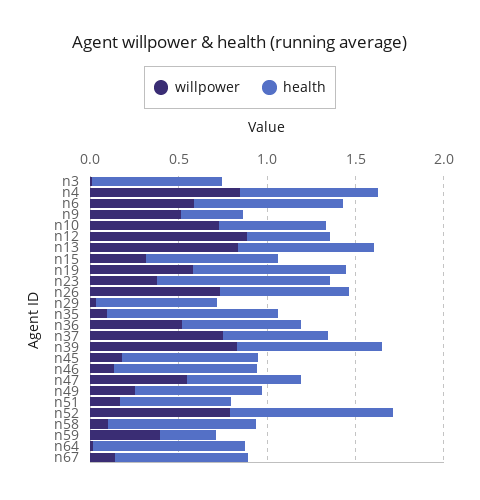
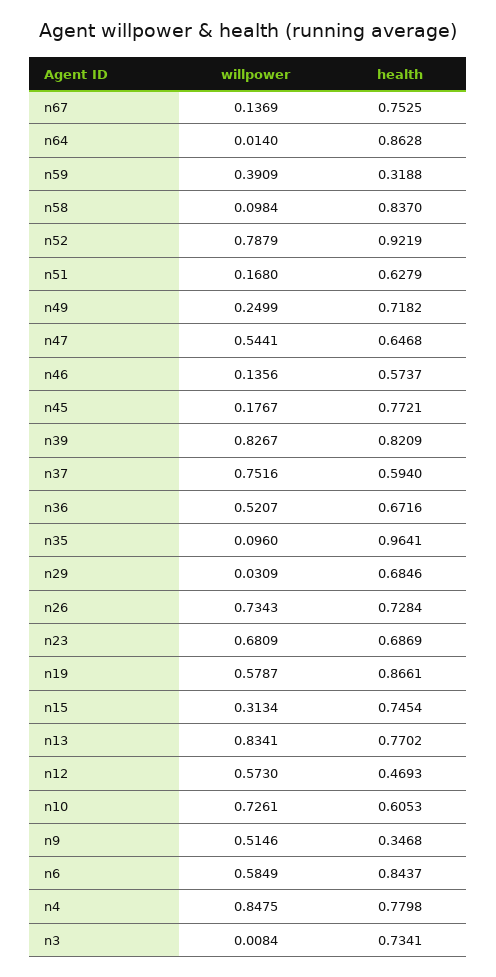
  {
    "willpower": {
      "n3": 0.0084,
      "n4": 0.8475,
      "n6": 0.5849,
      "n9": 0.5146,
      "n10": 0.7261,
-     "n12": 0.9,
+     "n12": 0.573,
      "n13": 0.8341,
      "n15": 0.3134,
      "n19": 0.5787,
-     "n23": 0.4,
+     "n23": 0.6809,
      "n26": 0.7343,
      "n29": 0.0309,
      "n35": 0.096,
      "n36": 0.5207,
      "n37": 0.7516,
      "n39": 0.8267,
      "n45": 0.1767,
      "n46": 0.1356,
      "n47": 0.5441,
      "n49": 0.2499,
      "n51": 0.168,
      "n52": 0.7879,
      "n58": 0.0984,
      "n59": 0.3909,
      "n64": 0.014,
      "n67": 0.1369
    },
    "health": {
      "n3": 0.7341,
      "n4": 0.7798,
      "n6": 0.8437,
      "n9": 0.3468,
      "n10": 0.6053,
      "n12": 0.4693,
      "n13": 0.7702,
      "n15": 0.7454,
      "n19": 0.8661,
-     "n23": 1,
+     "n23": 0.6869,
      "n26": 0.7284,
      "n29": 0.6846,
      "n35": 0.9641,
      "n36": 0.6716,
      "n37": 0.594,
      "n39": 0.8209,
      "n45": 0.7721,
-     "n46": 0.8,
+     "n46": 0.5737,
      "n47": 0.6468,
      "n49": 0.7182,
      "n51": 0.6279,
      "n52": 0.9219,
      "n58": 0.837,
      "n59": 0.3188,
      "n64": 0.8628,
      "n67": 0.7525
    }
  }

